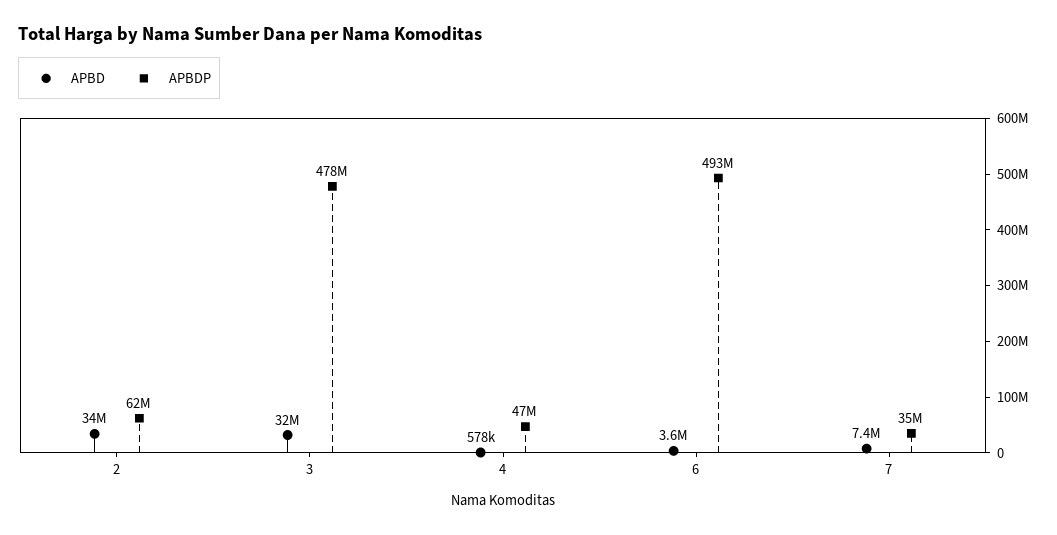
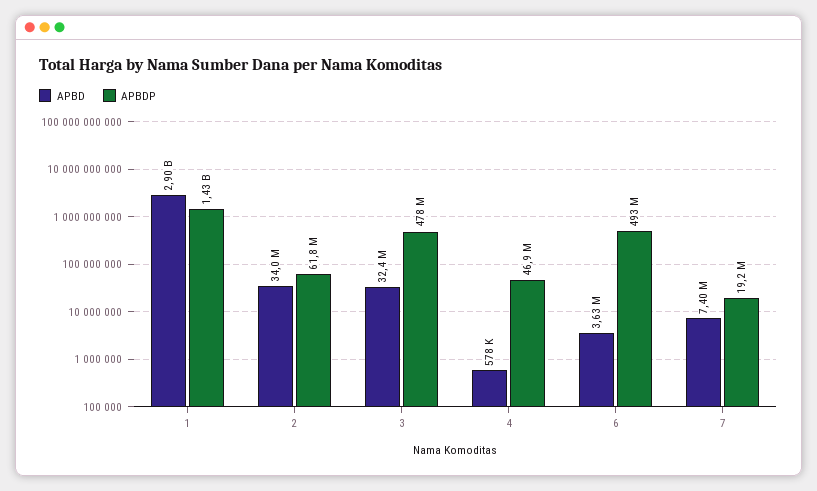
  {
    "APBD": {
      "2": 34000000,
      "3": 32400000,
      "4": 578000,
      "6": 3630000,
-     "7": 7400000
+     "7": 7400000,
+     "1": 2900000000
    },
    "APBDP": {
      "2": 61800000,
      "3": 478000000,
      "4": 46900000,
      "6": 493000000,
-     "7": 35000000
+     "7": 19200000,
+     "1": 1430000000
    }
  }

